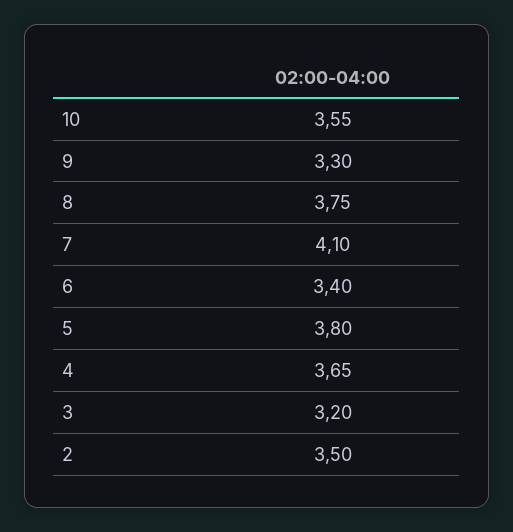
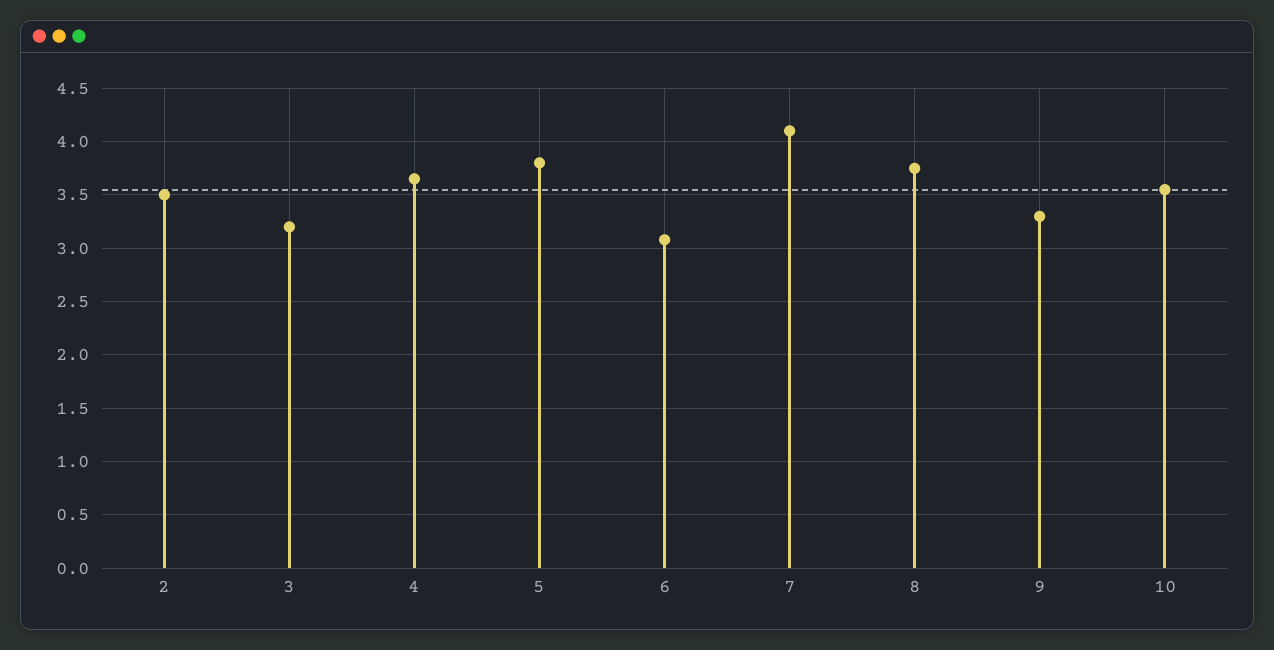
  {
    "10": 3.55,
    "9": 3.3,
    "8": 3.75,
    "7": 4.1,
-   "6": 3.4,
+   "6": 3.1,
    "5": 3.8,
    "4": 3.65,
    "3": 3.2,
    "2": 3.5
  }

